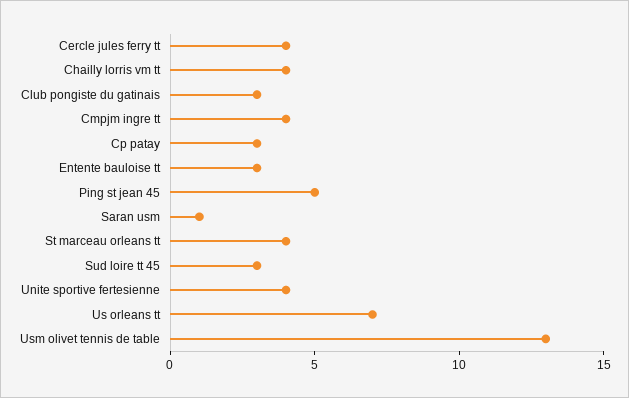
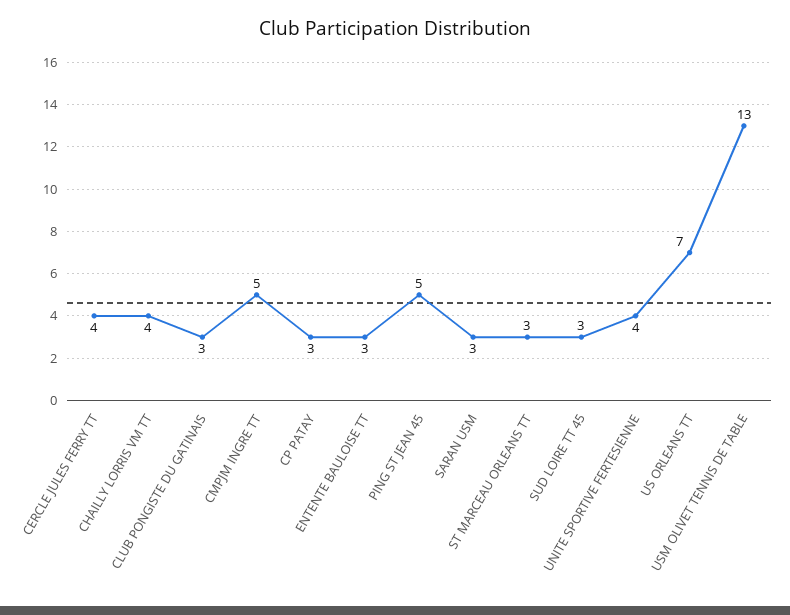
  {
    "Cercle jules ferry tt": 4,
    "Chailly lorris vm tt": 4,
    "Club pongiste du gatinais": 3,
-   "Cmpjm ingre tt": 4,
+   "Cmpjm ingre tt": 5,
    "Cp patay": 3,
    "Entente bauloise tt": 3,
    "Ping st jean 45": 5,
-   "Saran usm": 1,
+   "Saran usm": 3,
-   "St marceau orleans tt": 4,
+   "St marceau orleans tt": 3,
    "Sud loire tt 45": 3,
    "Unite sportive fertesienne": 4,
    "Us orleans tt": 7,
    "Usm olivet tennis de table": 13
  }

